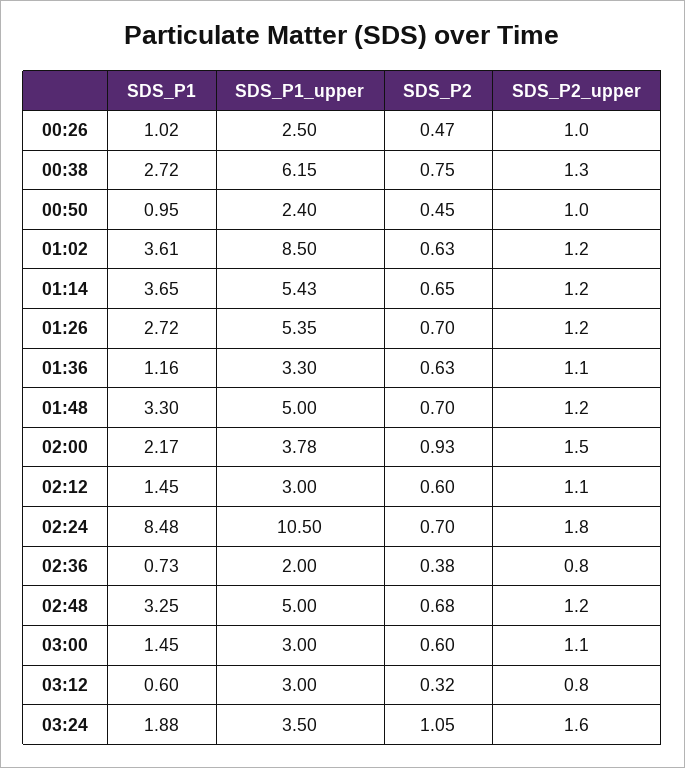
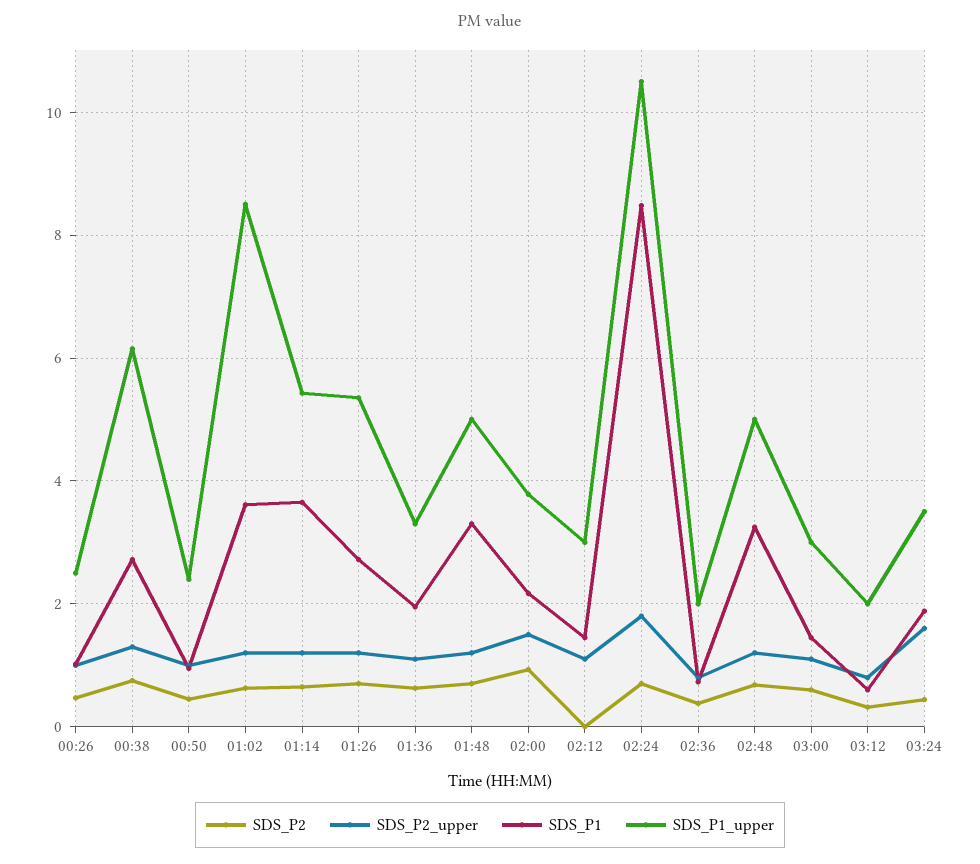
  {
    "SDS_P1": {
      "00:26": 1.02,
      "00:38": 2.72,
      "00:50": 0.95,
      "01:02": 3.61,
      "01:14": 3.65,
      "01:26": 2.72,
-     "01:36": 1.16,
+     "01:36": 2,
      "01:48": 3.3,
      "02:00": 2.17,
      "02:12": 1.45,
      "02:24": 8.48,
      "02:36": 0.73,
      "02:48": 3.25,
      "03:00": 1.45,
      "03:12": 0.6,
      "03:24": 1.88
    },
    "SDS_P1_upper": {
      "00:26": 2.5,
      "00:38": 6.15,
      "00:50": 2.4,
      "01:02": 8.5,
      "01:14": 5.43,
      "01:26": 5.35,
      "01:36": 3.3,
      "01:48": 5,
      "02:00": 3.78,
      "02:12": 3,
      "02:24": 10.5,
      "02:36": 2,
      "02:48": 5,
      "03:00": 3,
-     "03:12": 3,
+     "03:12": 2,
      "03:24": 3.5
    },
    "SDS_P2": {
      "00:26": 0.47,
      "00:38": 0.75,
      "00:50": 0.45,
      "01:02": 0.63,
      "01:14": 0.65,
      "01:26": 0.7,
      "01:36": 0.63,
      "01:48": 0.7,
      "02:00": 0.93,
-     "02:12": 0.6,
+     "02:12": 0,
      "02:24": 0.7,
      "02:36": 0.38,
      "02:48": 0.68,
      "03:00": 0.6,
      "03:12": 0.32,
-     "03:24": 1.05
+     "03:24": 0.4
    },
    "SDS_P2_upper": {
      "00:26": 1,
      "00:38": 1.3,
      "00:50": 1,
      "01:02": 1.2,
      "01:14": 1.2,
      "01:26": 1.2,
      "01:36": 1.1,
      "01:48": 1.2,
      "02:00": 1.5,
      "02:12": 1.1,
      "02:24": 1.8,
      "02:36": 0.8,
      "02:48": 1.2,
      "03:00": 1.1,
      "03:12": 0.8,
      "03:24": 1.6
    }
  }

